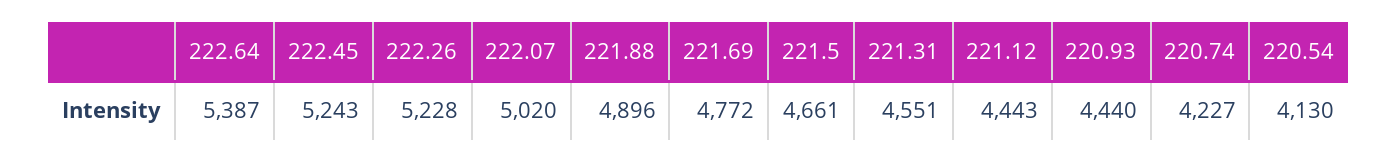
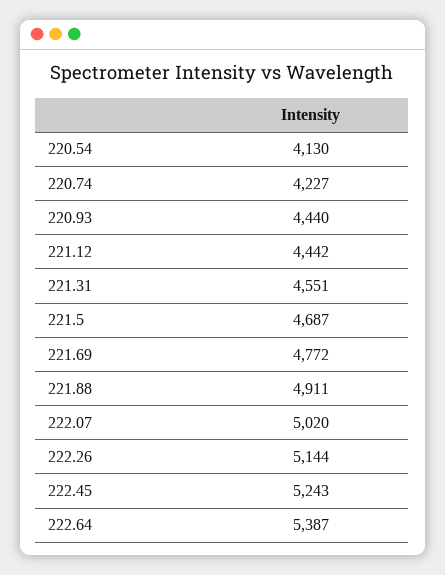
  {
    "222.64": 5387,
    "222.45": 5243,
-   "222.26": 5228,
+   "222.26": 5144,
    "222.07": 5020,
-   "221.88": 4896,
+   "221.88": 4911,
    "221.69": 4772,
-   "221.5": 4661,
+   "221.5": 4687,
    "221.31": 4551,
-   "221.12": 4443,
+   "221.12": 4442,
    "220.93": 4440,
    "220.74": 4227,
    "220.54": 4130
  }

